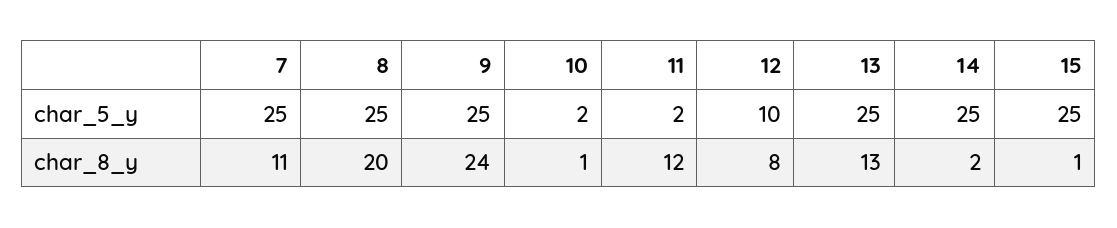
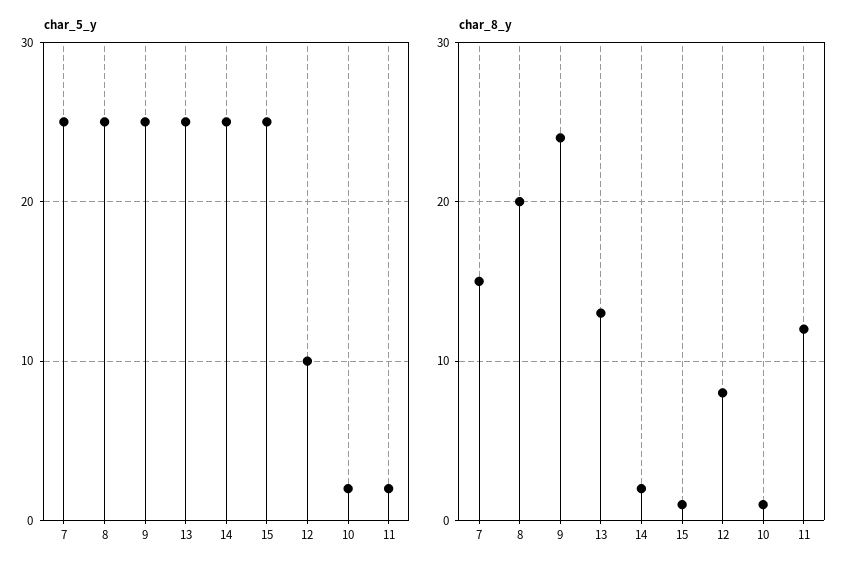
  {
    "char_5_y": {
      "7": 25,
      "8": 25,
      "9": 25,
      "10": 2,
      "11": 2,
      "12": 10,
      "13": 25,
      "14": 25,
      "15": 25
    },
    "char_8_y": {
-     "7": 11,
+     "7": 15,
      "8": 20,
      "9": 24,
      "10": 1,
      "11": 12,
      "12": 8,
      "13": 13,
      "14": 2,
      "15": 1
    }
  }

